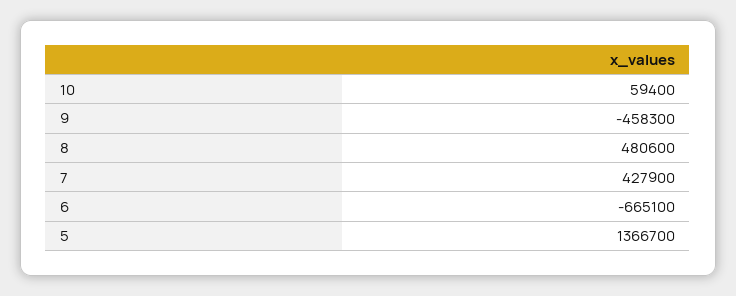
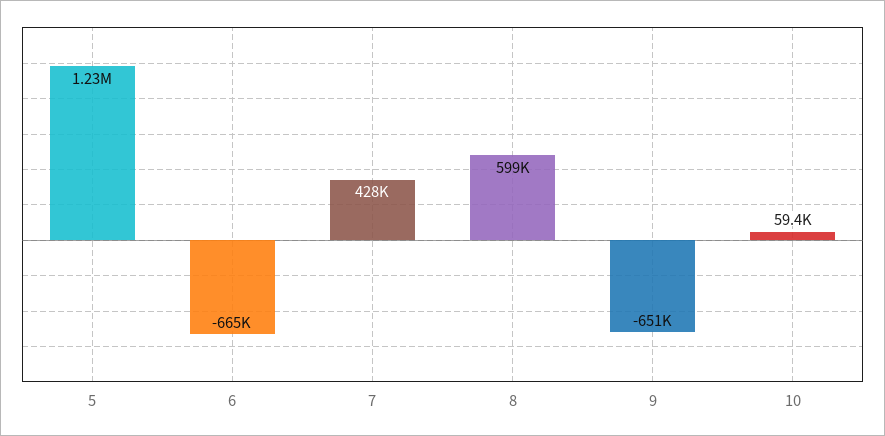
  {
    "10": 59400,
-   "9": -458300,
+   "9": -651000,
-   "8": 480600,
+   "8": 599000,
    "7": 427900,
    "6": -665100,
-   "5": 1366700
+   "5": 1230000
  }

